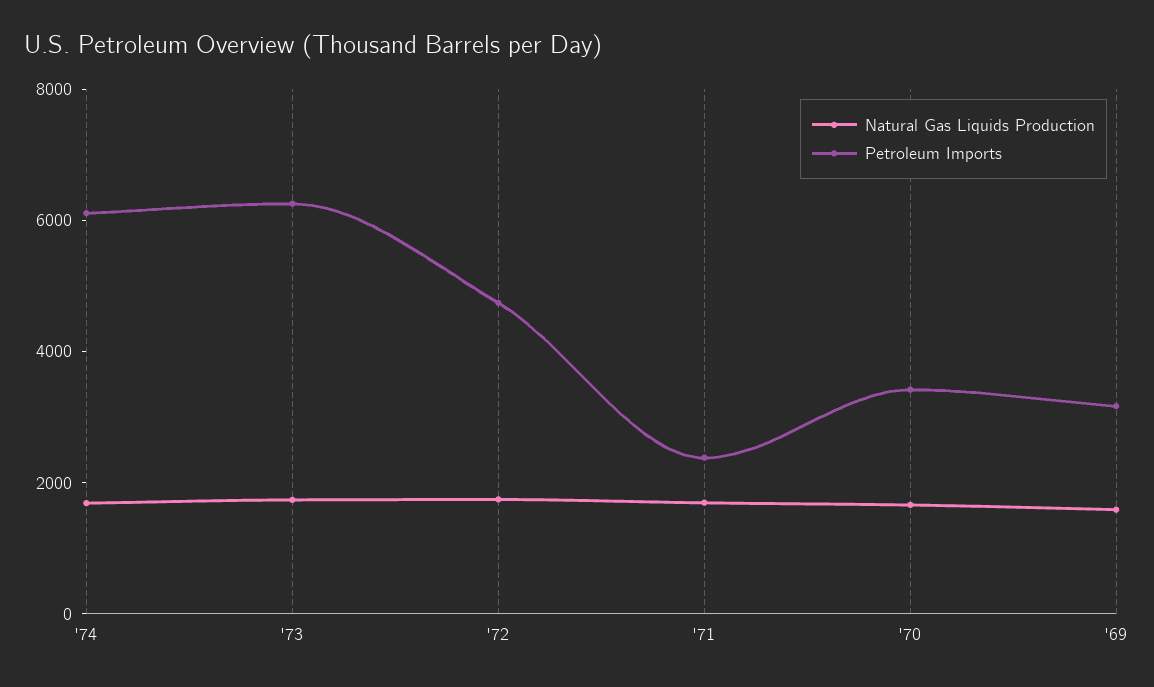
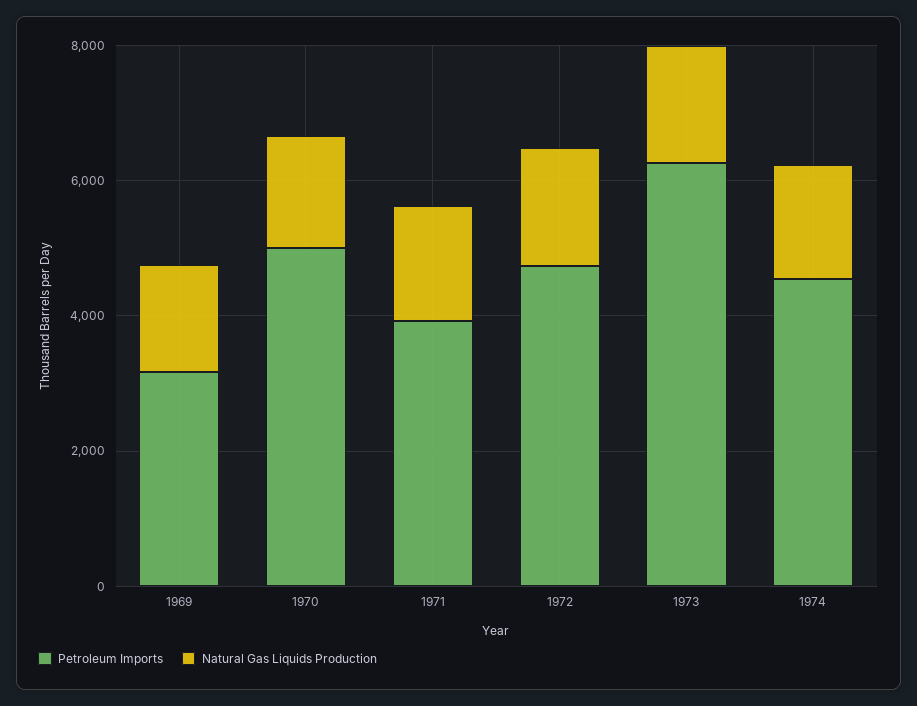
  {
    "Natural Gas Liquids Production": {
      "'74": 1500,
      "'73": 1500,
      "'72": 1500,
      "'71": 1500,
      "'70": 1500,
      "'69": 1500
    },
    "Petroleum Imports": {
-     "'74": 6000,
+     "'74": 4500,
      "'73": 6500,
      "'72": 4500,
-     "'71": 2500,
+     "'71": 4000,
-     "'70": 3500,
+     "'70": 5000,
      "'69": 3000
    }
  }

